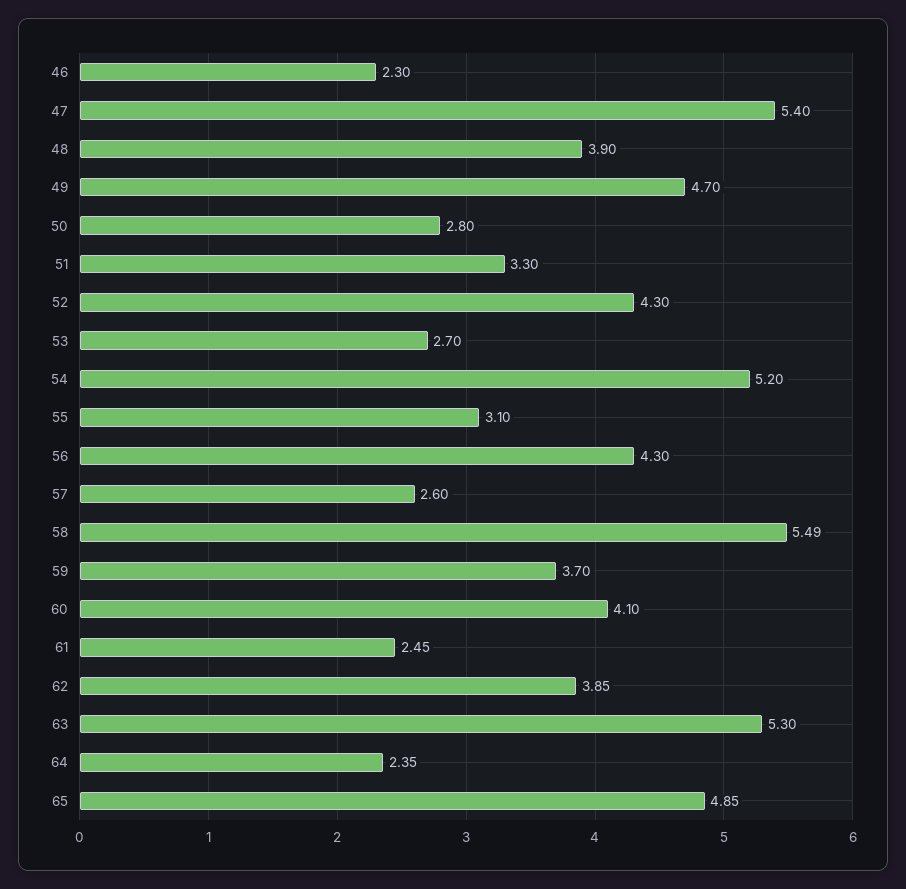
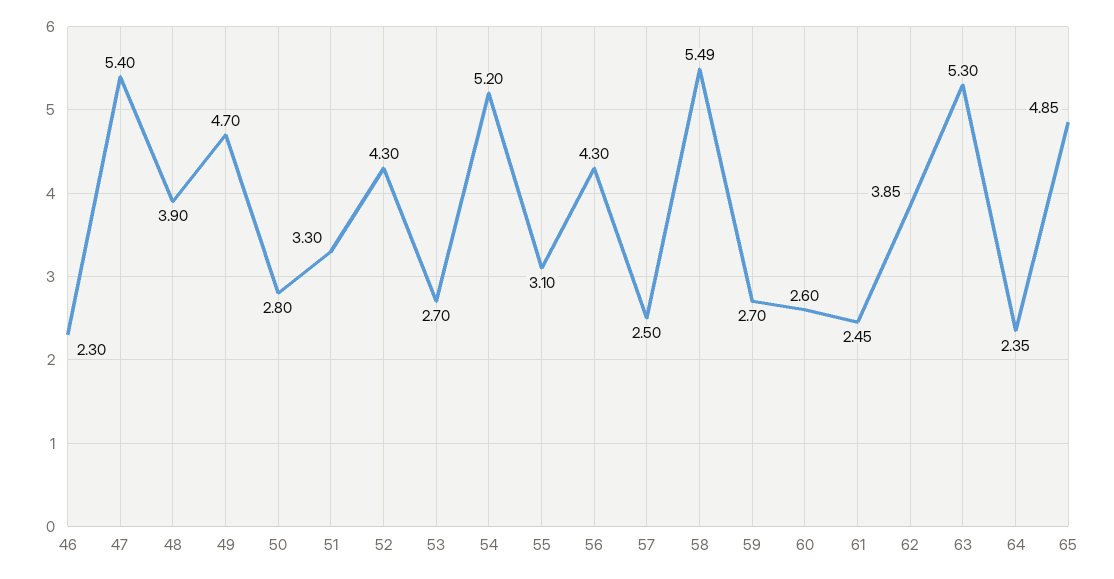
  {
    "46": 2.3,
    "47": 5.4,
    "48": 3.9,
    "49": 4.7,
    "50": 2.8,
    "51": 3.3,
    "52": 4.3,
    "53": 2.7,
    "54": 5.2,
    "55": 3.1,
    "56": 4.3,
-   "57": 2.6,
+   "57": 2.5,
    "58": 5.49,
-   "59": 3.7,
+   "59": 2.7,
-   "60": 4.1,
+   "60": 2.6,
    "61": 2.45,
    "62": 3.85,
    "63": 5.3,
    "64": 2.35,
    "65": 4.85
  }

